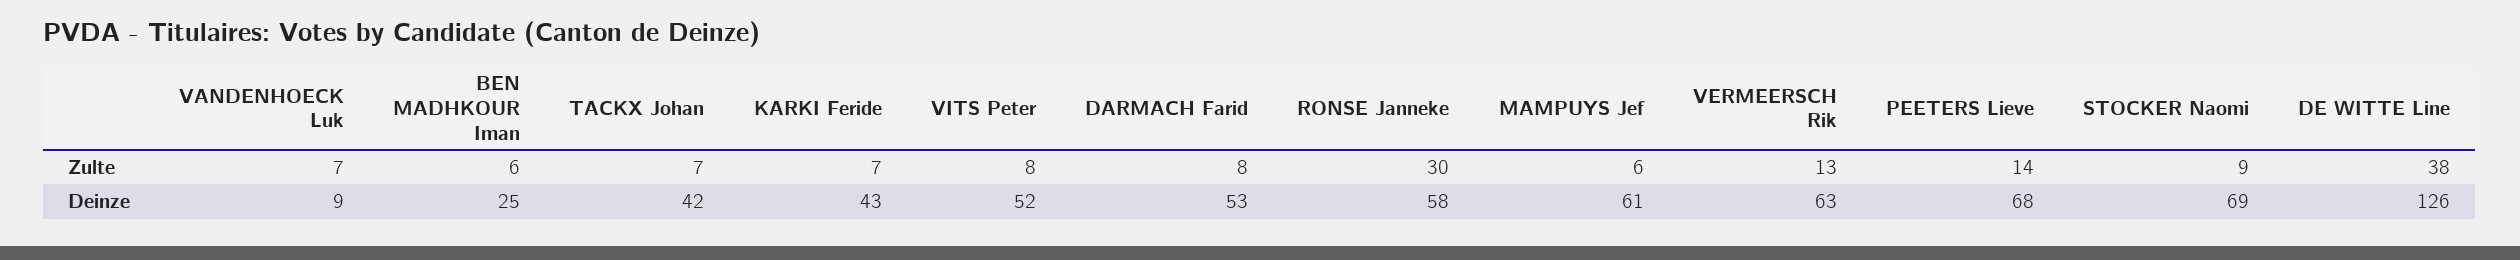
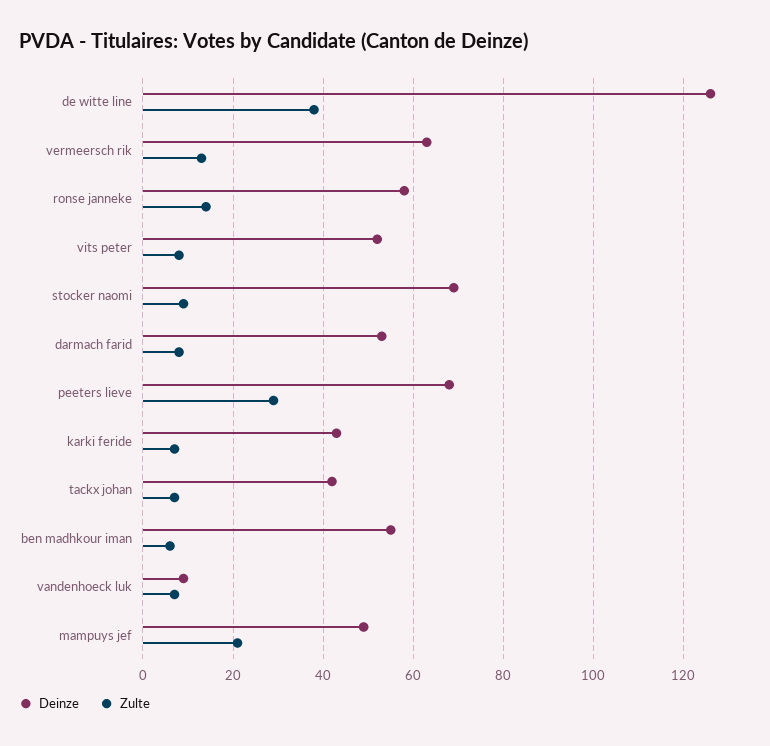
  {
    "Zulte": {
      "VANDENHOECK Luk": 7,
      "BEN MADHKOUR Iman": 6,
      "TACKX Johan": 7,
      "KARKI Feride": 7,
      "VITS Peter": 8,
      "DARMACH Farid": 8,
-     "RONSE Janneke": 30,
+     "RONSE Janneke": 15,
-     "MAMPUYS Jef": 6,
+     "MAMPUYS Jef": 20,
      "VERMEERSCH Rik": 13,
-     "PEETERS Lieve": 14,
+     "PEETERS Lieve": 30,
      "STOCKER Naomi": 9,
      "DE WITTE Line": 38
    },
    "Deinze": {
      "VANDENHOECK Luk": 9,
-     "BEN MADHKOUR Iman": 25,
+     "BEN MADHKOUR Iman": 55,
      "TACKX Johan": 42,
      "KARKI Feride": 43,
      "VITS Peter": 52,
      "DARMACH Farid": 53,
      "RONSE Janneke": 58,
-     "MAMPUYS Jef": 61,
+     "MAMPUYS Jef": 50,
      "VERMEERSCH Rik": 63,
      "PEETERS Lieve": 68,
      "STOCKER Naomi": 69,
      "DE WITTE Line": 126
    }
  }

